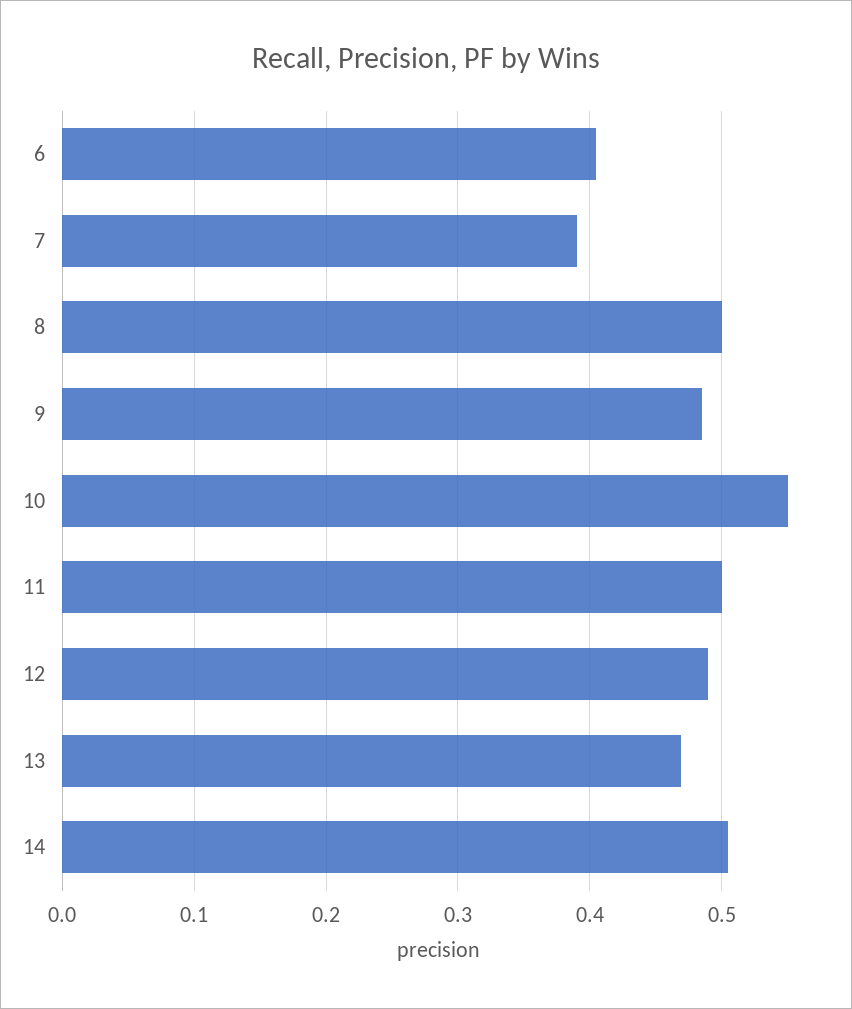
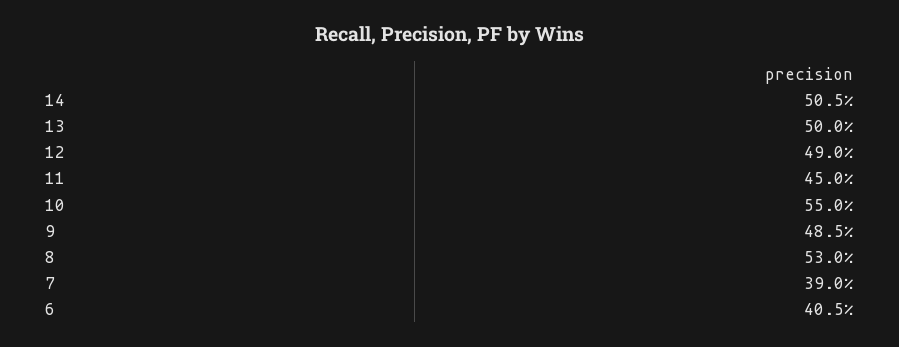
  {
    "6": 0.405,
    "7": 0.39,
-   "8": 0.5,
+   "8": 0.53,
    "9": 0.485,
    "10": 0.55,
-   "11": 0.5,
+   "11": 0.45,
    "12": 0.49,
-   "13": 0.47,
+   "13": 0.5,
    "14": 0.505
  }

